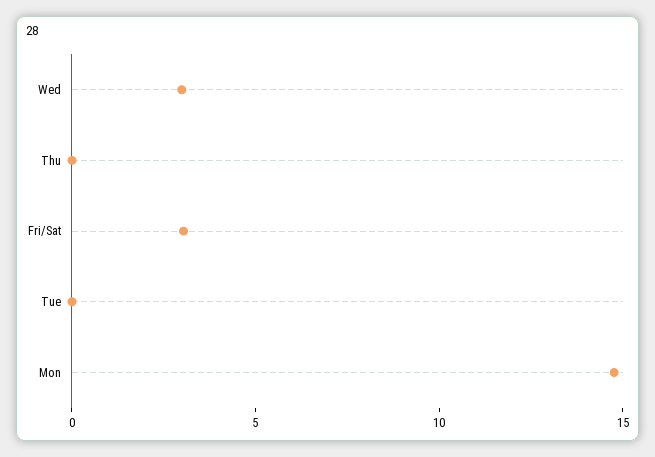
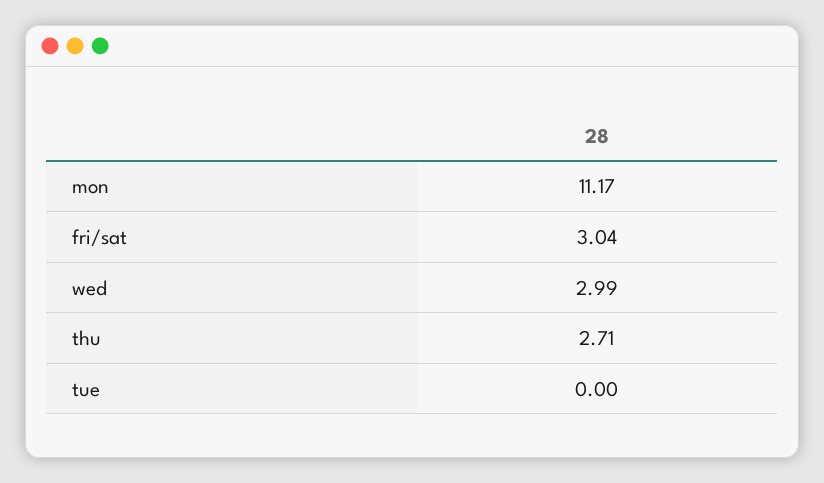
  {
    "Wed": 2.99,
-   "Thu": 0,
+   "Thu": 2.71,
    "Fri/Sat": 3.04,
    "Tue": 0,
-   "Mon": 15
+   "Mon": 11.17
  }

